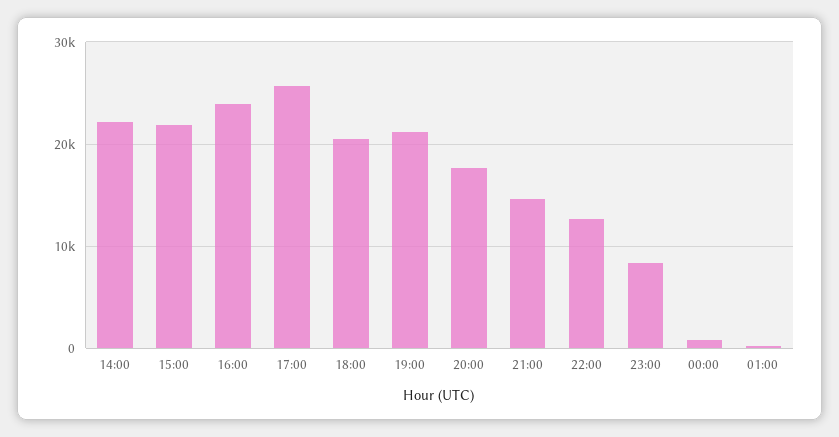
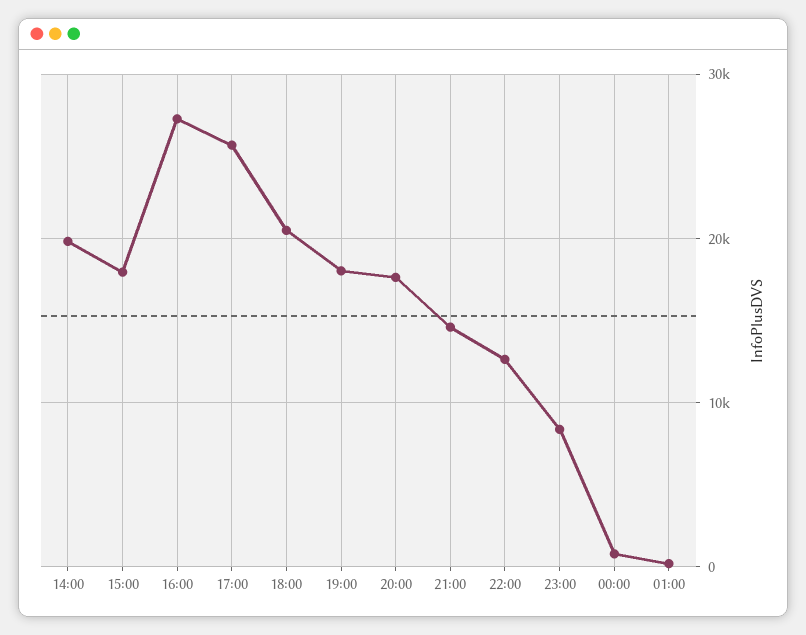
  {
-   "14:00": 22000,
+   "14:00": 20000,
-   "15:00": 22000,
+   "15:00": 18000,
-   "16:00": 24000,
+   "16:00": 27000,
    "17:00": 26000,
    "18:00": 21000,
-   "19:00": 21000,
+   "19:00": 18000,
    "20:00": 18000,
    "21:00": 15000,
    "22:00": 13000,
    "23:00": 8000,
    "00:00": 1000,
    "01:00": 0
  }

